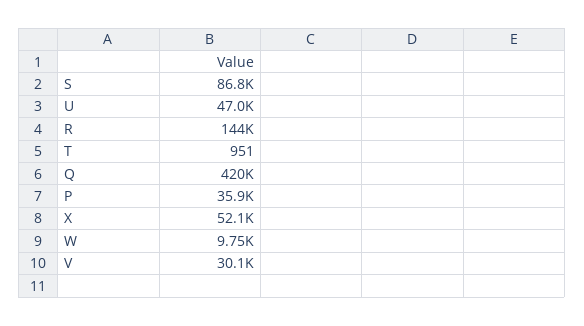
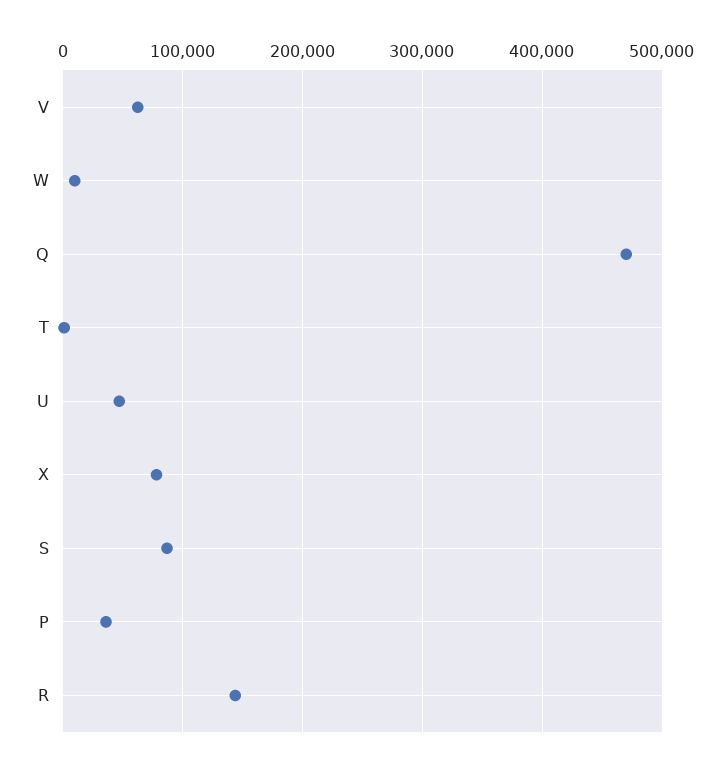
  {
    "S": 86800,
    "U": 47000,
    "R": 144000,
    "T": 951,
-   "Q": 420000,
+   "Q": 470000,
    "P": 35900,
-   "X": 52100,
+   "X": 80000,
    "W": 9750,
-   "V": 30100
+   "V": 60000
  }

